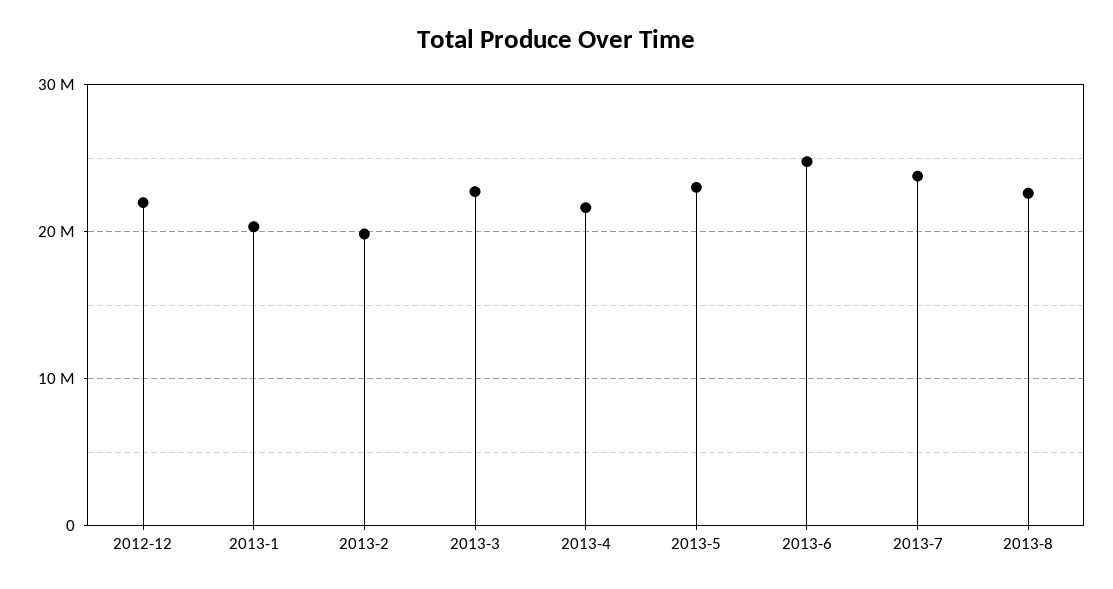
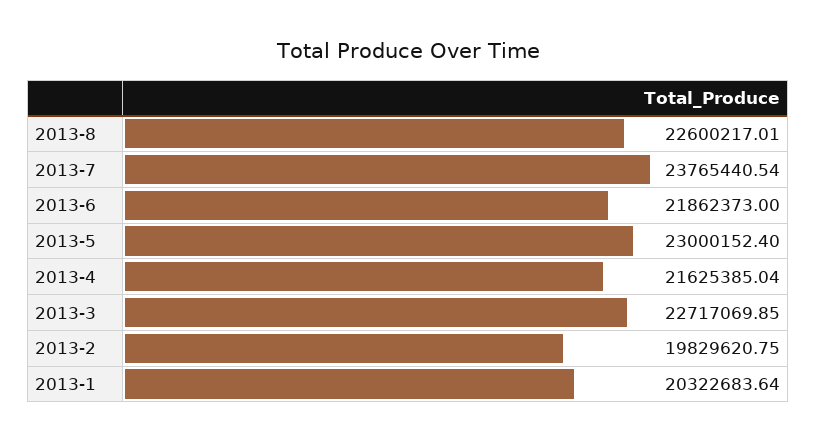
  {
-   "2012-12": 22000000,
    "2013-1": 20322683.64,
    "2013-2": 19829620.75,
    "2013-3": 22717069.85,
    "2013-4": 21625385.04,
    "2013-5": 23000152.4,
-   "2013-6": 25000000,
+   "2013-6": 21862373,
    "2013-7": 23765440.54,
    "2013-8": 22600217.01
  }

